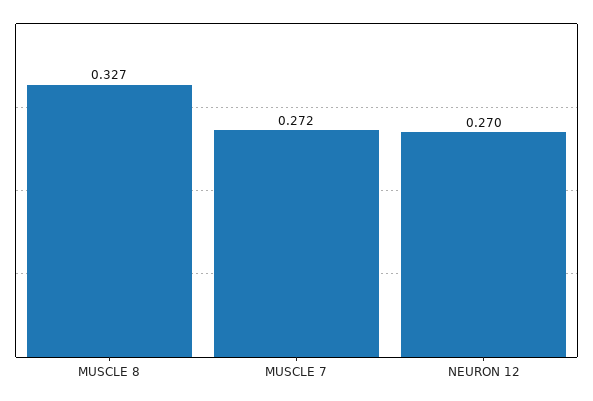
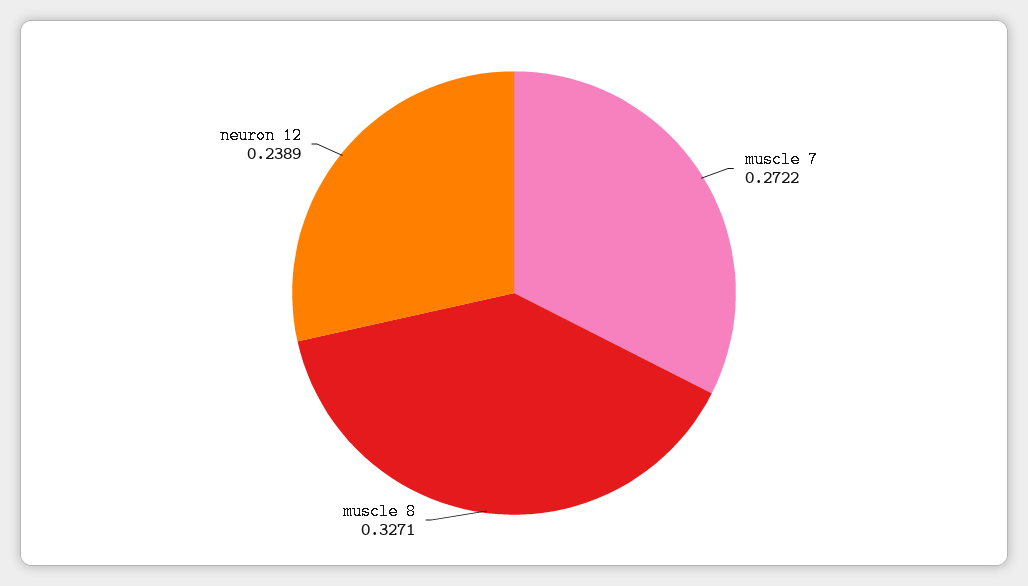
  {
    "MUSCLE 8": 0.3271,
    "MUSCLE 7": 0.2722,
-   "NEURON 12": 0.27
+   "NEURON 12": 0.2389
  }

